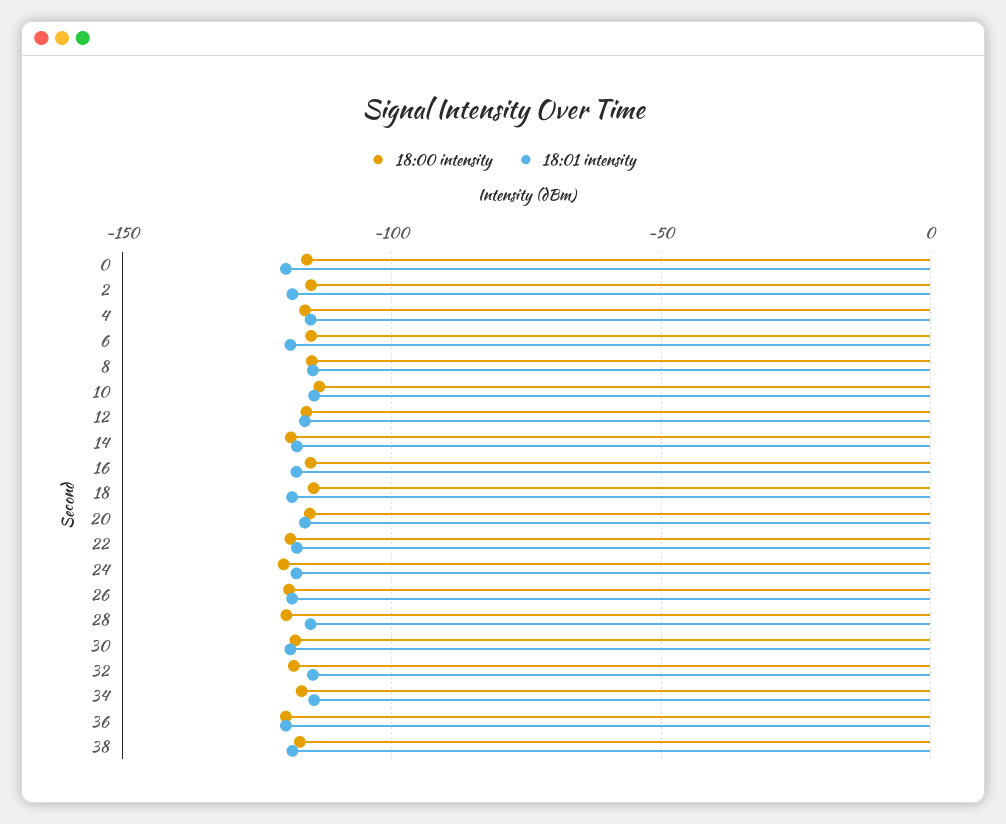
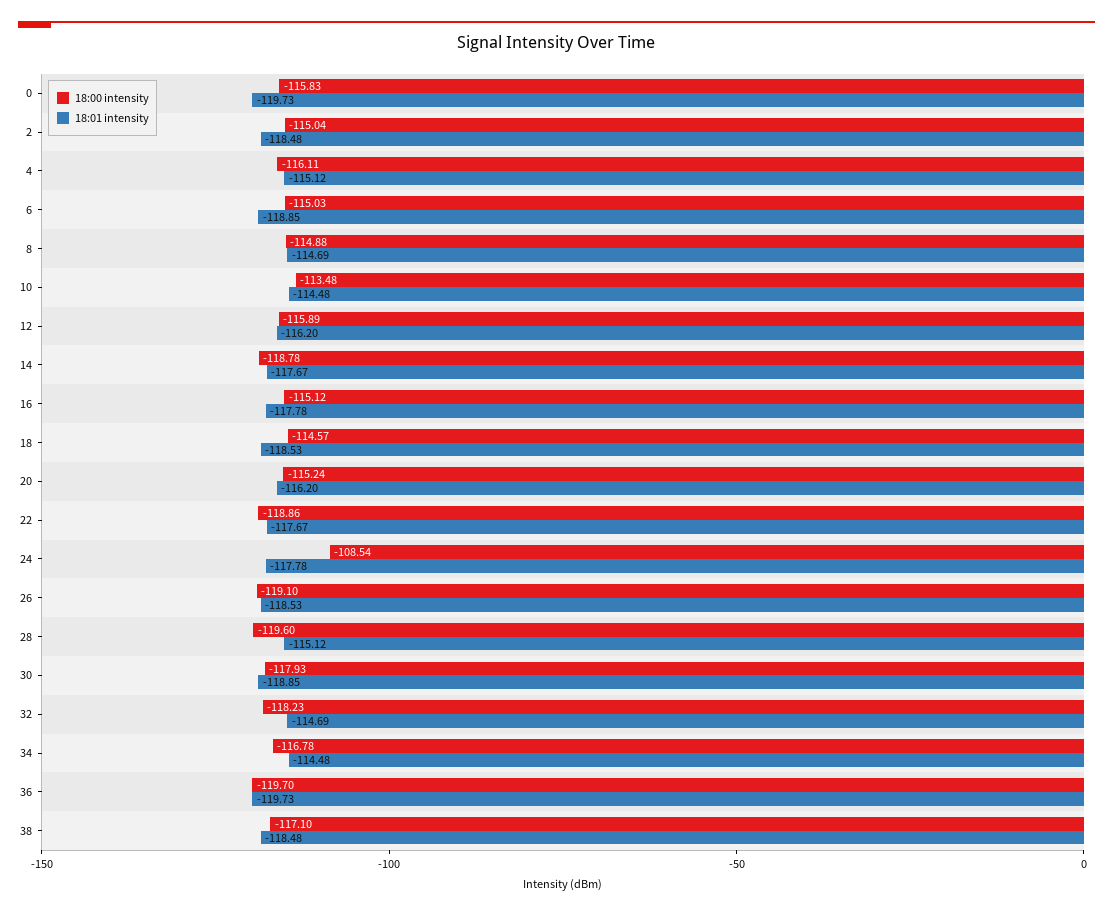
  {
    "18:00 intensity": {
      "0": -115.83,
      "2": -115.04,
      "4": -116.11,
      "6": -115.03,
      "8": -114.88,
      "10": -113.48,
      "12": -115.89,
      "14": -118.78,
      "16": -115.12,
      "18": -114.57,
      "20": -115.24,
      "22": -118.86,
-     "24": -120,
+     "24": -108.54,
      "26": -119.1,
      "28": -119.6,
      "30": -117.93,
      "32": -118.23,
      "34": -116.78,
      "36": -119.7,
      "38": -117.1
    },
    "18:01 intensity": {
      "0": -119.73,
      "2": -118.48,
      "4": -115.12,
      "6": -118.85,
      "8": -114.69,
      "10": -114.48,
      "12": -116.2,
      "14": -117.67,
      "16": -117.78,
      "18": -118.53,
      "20": -116.2,
      "22": -117.67,
      "24": -117.78,
      "26": -118.53,
      "28": -115.12,
      "30": -118.85,
      "32": -114.69,
      "34": -114.48,
      "36": -119.73,
      "38": -118.48
    }
  }

